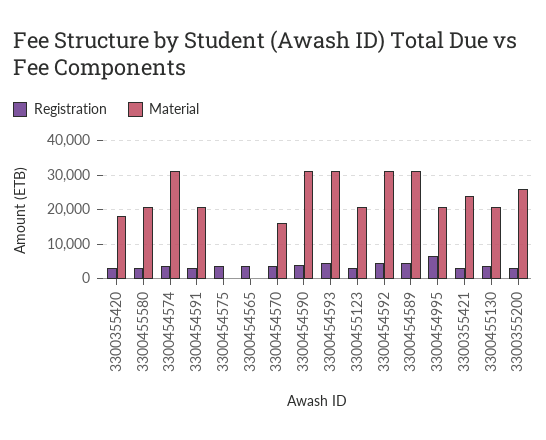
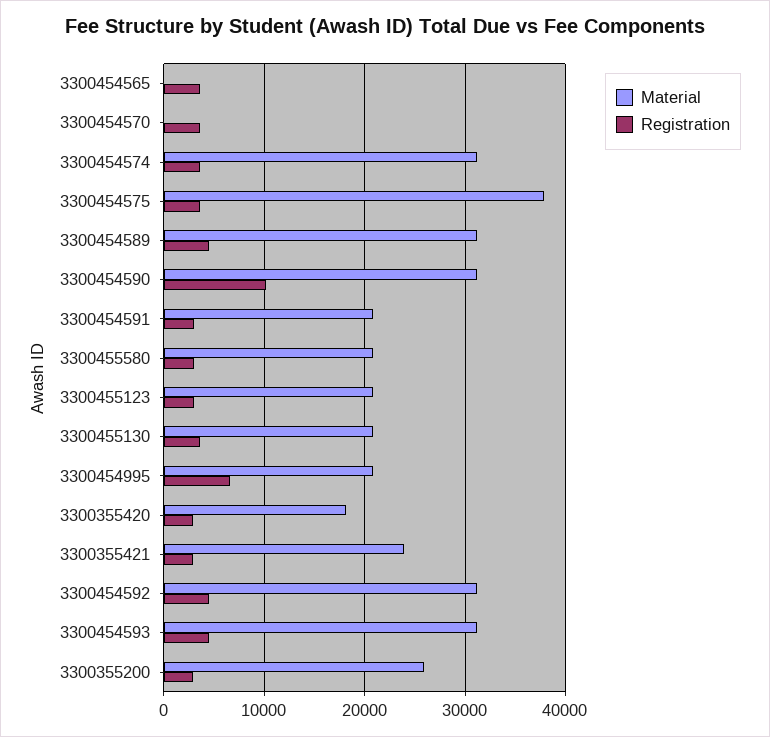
  {
    "Registration": {
      "3300355420": 3000,
      "3300455580": 3000,
      "3300454574": 4000,
      "3300454591": 3000,
      "3300454575": 4000,
      "3300454565": 4000,
      "3300454570": 4000,
-     "3300454590": 4000,
+     "3300454590": 10000,
      "3300454593": 4000,
      "3300455123": 3000,
      "3300454592": 4000,
      "3300454589": 4000,
      "3300454995": 7000,
      "3300355421": 3000,
      "3300455130": 4000,
      "3300355200": 3000
    },
    "Material": {
      "3300355420": 18000,
      "3300455580": 21000,
      "3300454574": 31000,
      "3300454591": 21000,
-     "3300454575": 0,
+     "3300454575": 38000,
      "3300454565": 0,
-     "3300454570": 16000,
+     "3300454570": 0,
      "3300454590": 31000,
      "3300454593": 31000,
      "3300455123": 21000,
      "3300454592": 31000,
      "3300454589": 31000,
      "3300454995": 21000,
      "3300355421": 24000,
      "3300455130": 21000,
      "3300355200": 26000
    }
  }

